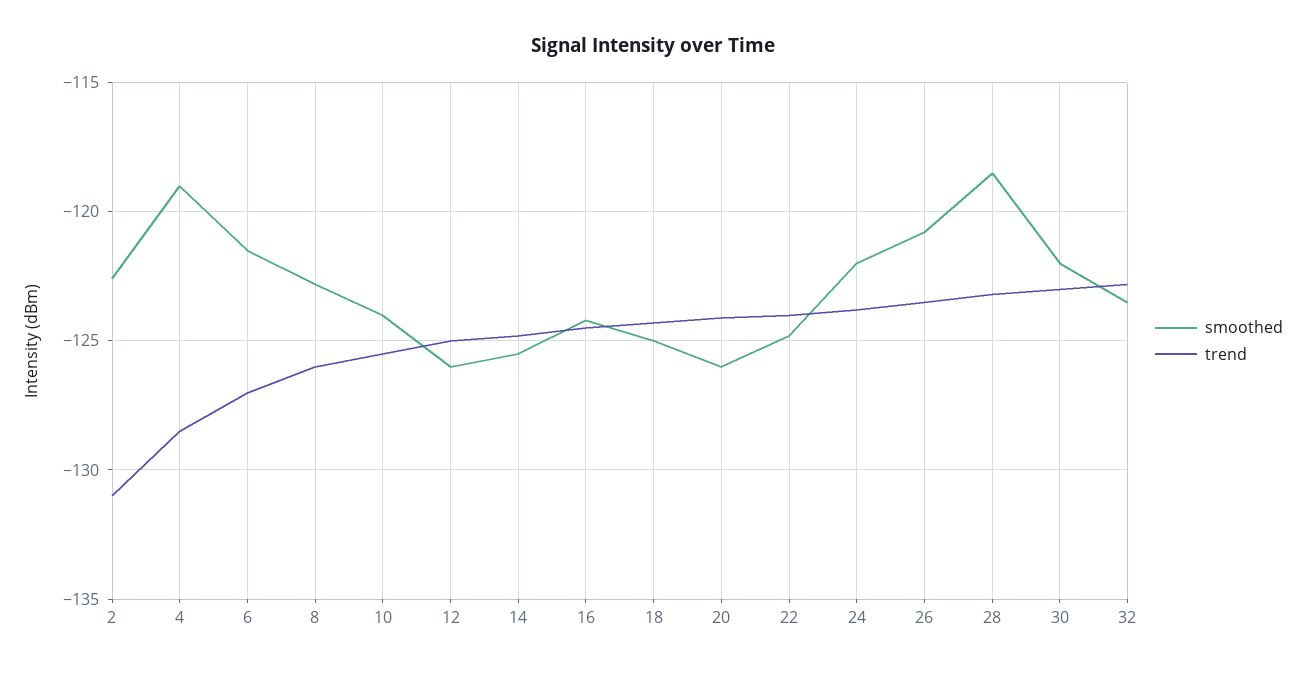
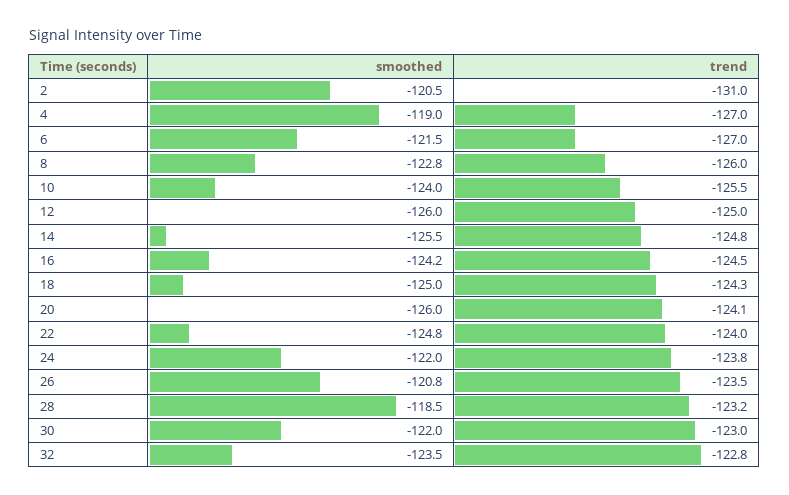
  {
    "smoothed": {
-     "2": -122.5,
+     "2": -120.5,
      "4": -119,
      "6": -121.5,
      "8": -122.8,
      "10": -124,
      "12": -126,
      "14": -125.5,
      "16": -124.2,
      "18": -125,
      "20": -126,
      "22": -124.8,
      "24": -122,
      "26": -120.8,
      "28": -118.5,
      "30": -122,
      "32": -123.5
    },
    "trend": {
      "2": -131,
-     "4": -128.5,
+     "4": -127,
      "6": -127,
      "8": -126,
      "10": -125.5,
      "12": -125,
      "14": -124.8,
      "16": -124.5,
      "18": -124.3,
      "20": -124.1,
      "22": -124,
      "24": -123.8,
      "26": -123.5,
      "28": -123.2,
      "30": -123,
      "32": -122.8
    }
  }

